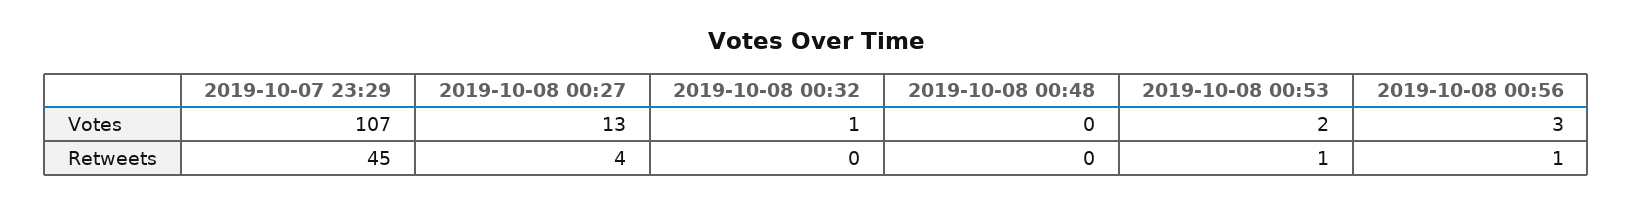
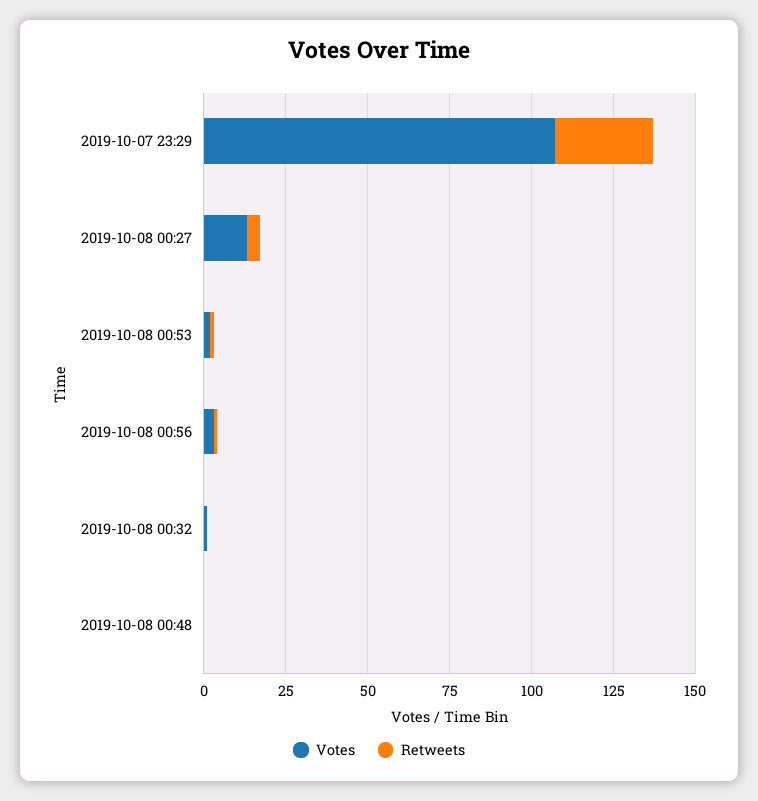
  {
    "Votes": {
      "2019-10-07 23:29": 107,
      "2019-10-08 00:27": 13,
      "2019-10-08 00:32": 1,
      "2019-10-08 00:48": 0,
      "2019-10-08 00:53": 2,
      "2019-10-08 00:56": 3
    },
    "Retweets": {
-     "2019-10-07 23:29": 45,
+     "2019-10-07 23:29": 30,
      "2019-10-08 00:27": 4,
      "2019-10-08 00:32": 0,
      "2019-10-08 00:48": 0,
      "2019-10-08 00:53": 1,
      "2019-10-08 00:56": 1
    }
  }

